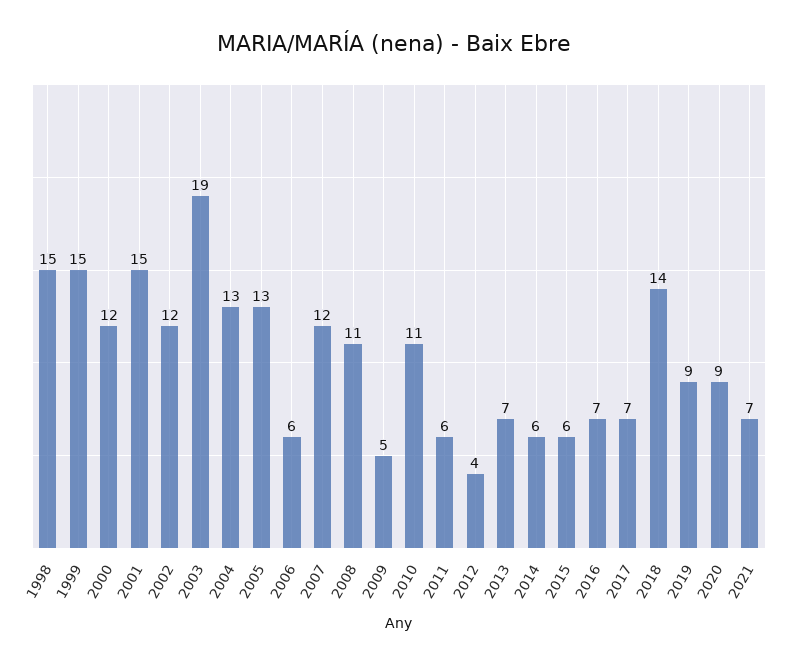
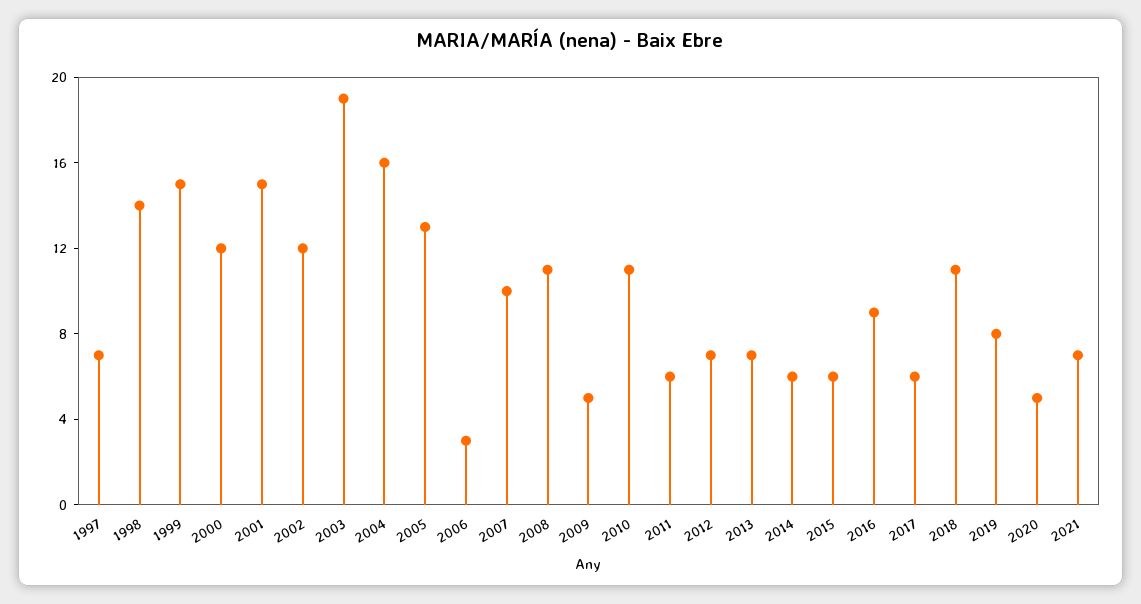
  {
-   "1998": 15,
+   "1998": 14,
    "1999": 15,
    "2000": 12,
    "2001": 15,
    "2002": 12,
    "2003": 19,
-   "2004": 13,
+   "2004": 16,
    "2005": 13,
-   "2006": 6,
+   "2006": 3,
-   "2007": 12,
+   "2007": 10,
    "2008": 11,
    "2009": 5,
    "2010": 11,
    "2011": 6,
-   "2012": 4,
+   "2012": 7,
    "2013": 7,
    "2014": 6,
    "2015": 6,
-   "2016": 7,
+   "2016": 9,
-   "2017": 7,
+   "2017": 6,
-   "2018": 14,
+   "2018": 11,
-   "2019": 9,
+   "2019": 8,
-   "2020": 9,
+   "2020": 5,
-   "2021": 7
+   "2021": 7,
+   "1997": 7
  }

